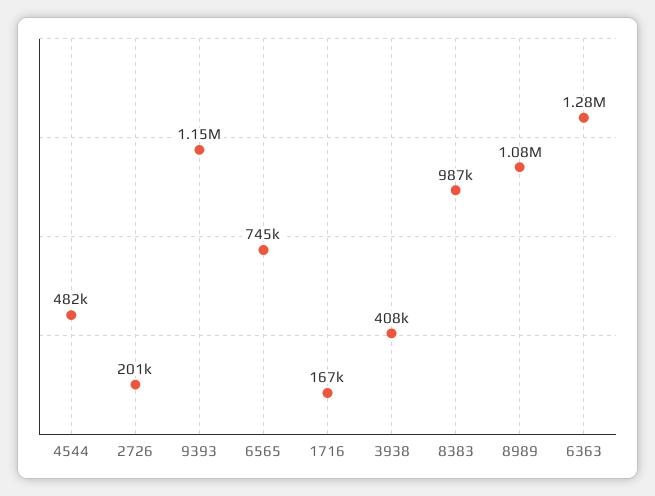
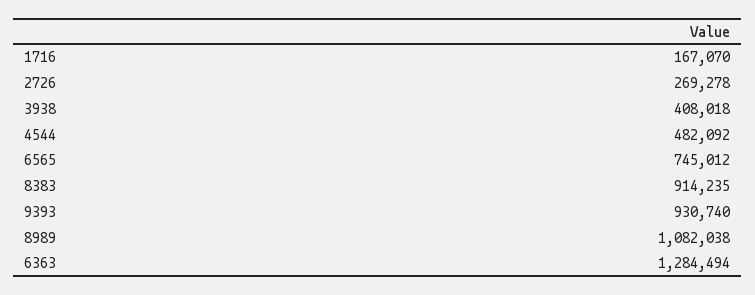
  {
    "4544": 482092,
-   "2726": 201000,
+   "2726": 269278,
-   "9393": 1150000,
+   "9393": 930740,
    "6565": 745012,
    "1716": 167070,
    "3938": 408018,
-   "8383": 987000,
+   "8383": 914235,
    "8989": 1082038,
    "6363": 1284494
  }

